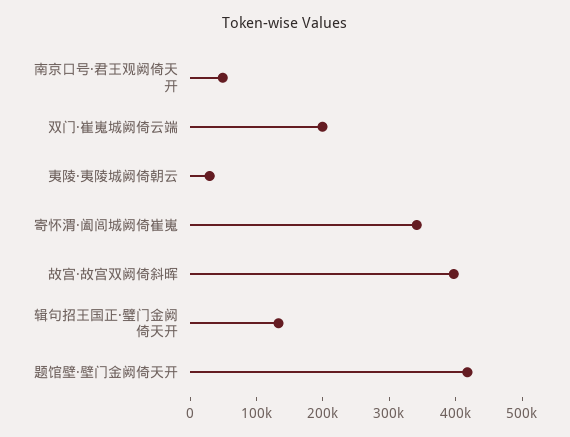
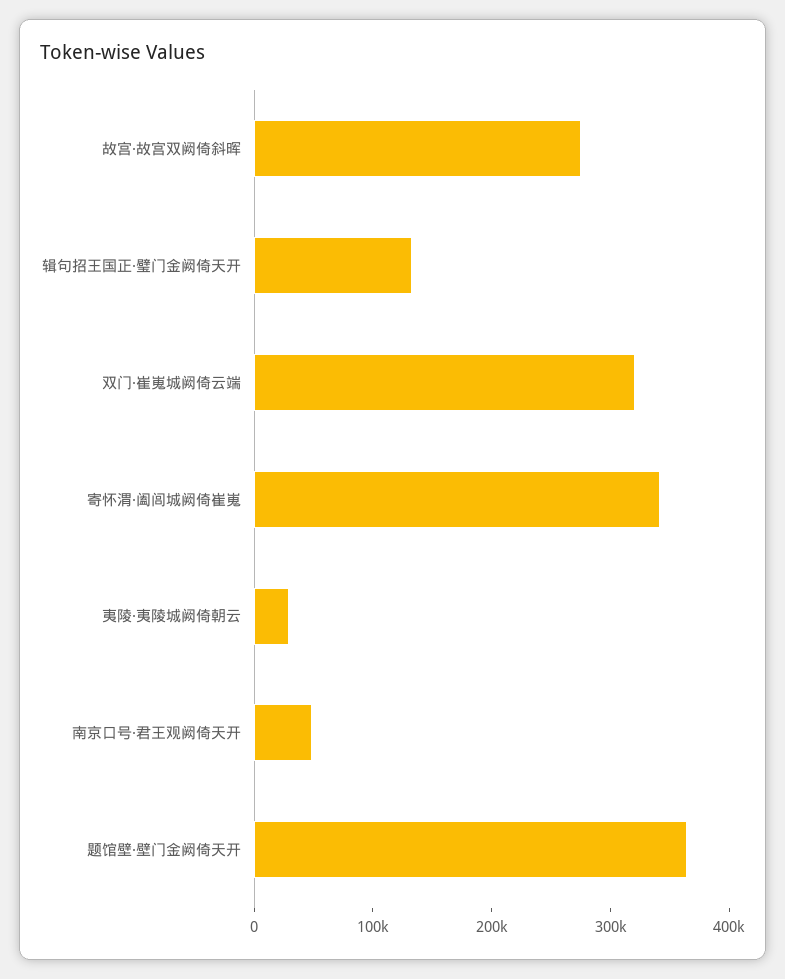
  {
    "南京口号·君王观阙倚天开": 40000,
-   "双门·崔嵬城阙倚云端": 200000,
+   "双门·崔嵬城阙倚云端": 320000,
    "夷陵·夷陵城阙倚朝云": 20000,
    "寄怀渭·阖闾城阙倚崔嵬": 340000,
-   "故宫·故宫双阙倚斜晖": 400000,
+   "故宫·故宫双阙倚斜晖": 280000,
    "辑句招王国正·璧门金阙倚天开": 140000,
-   "题馆壁·壁门金阙倚天开": 420000
+   "题馆壁·壁门金阙倚天开": 360000
  }

